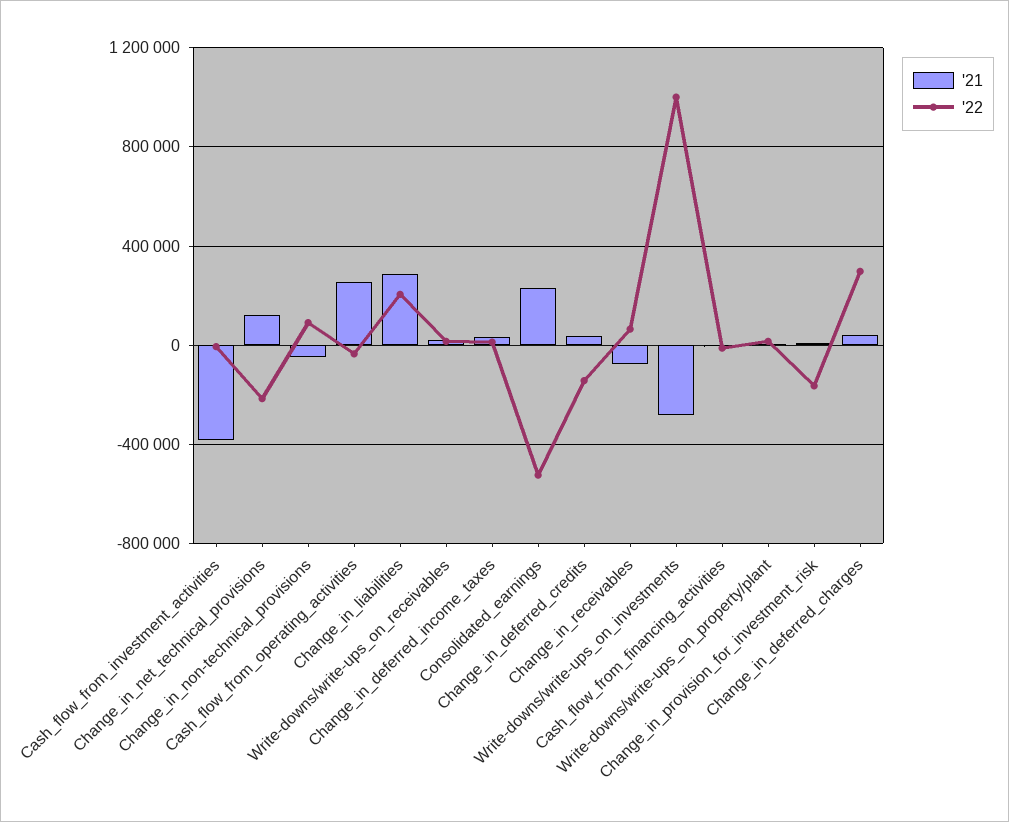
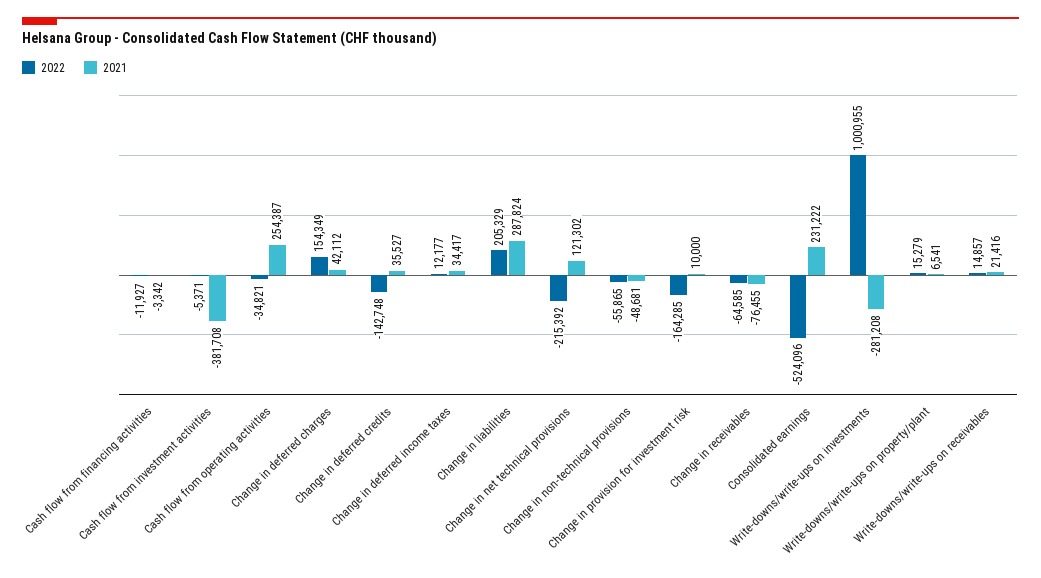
  {
    "'21": {
      "Cash_flow_from_investment_activities": -381708,
      "Change_in_net_technical_provisions": 121302,
      "Change_in_non-technical_provisions": -48681,
      "Cash_flow_from_operating_activities": 254387,
      "Change_in_liabilities": 287824,
      "Write-downs/write-ups_on_receivables": 21416,
      "Change_in_deferred_income_taxes": 34417,
      "Consolidated_earnings": 231222,
      "Change_in_deferred_credits": 35527,
      "Change_in_receivables": -76455,
      "Write-downs/write-ups_on_investments": -281208,
      "Cash_flow_from_financing_activities": -3342,
      "Write-downs/write-ups_on_property/plant": 6541,
      "Change_in_provision_for_investment_risk": 10000,
      "Change_in_deferred_charges": 42112
    },
    "'22": {
      "Cash_flow_from_investment_activities": -5371,
      "Change_in_net_technical_provisions": -215392,
-     "Change_in_non-technical_provisions": 100000,
+     "Change_in_non-technical_provisions": -55865,
      "Cash_flow_from_operating_activities": -34821,
      "Change_in_liabilities": 205329,
      "Write-downs/write-ups_on_receivables": 14857,
      "Change_in_deferred_income_taxes": 12177,
      "Consolidated_earnings": -524096,
      "Change_in_deferred_credits": -142748,
-     "Change_in_receivables": 50000,
+     "Change_in_receivables": -64585,
      "Write-downs/write-ups_on_investments": 1000955,
      "Cash_flow_from_financing_activities": -11927,
      "Write-downs/write-ups_on_property/plant": 15279,
      "Change_in_provision_for_investment_risk": -164285,
-     "Change_in_deferred_charges": 300000
+     "Change_in_deferred_charges": 154349
    }
  }

